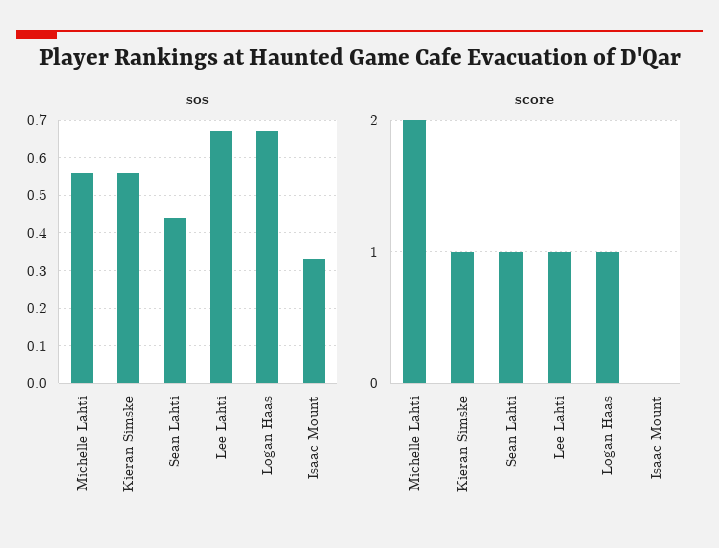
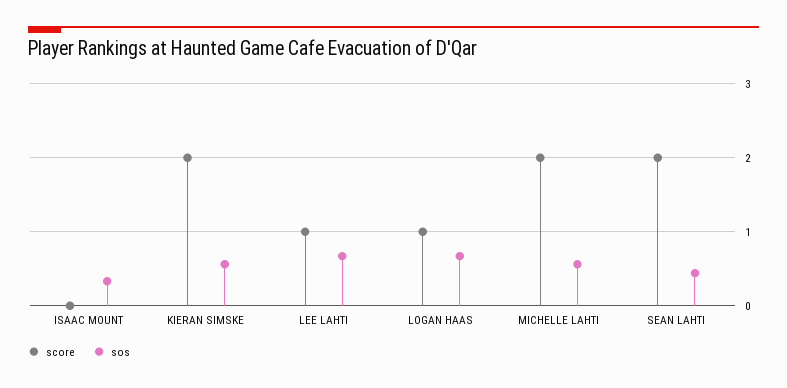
  {
    "sos": {
      "Michelle Lahti": 0.55,
      "Kieran Simske": 0.55,
      "Sean Lahti": 0.45,
      "Lee Lahti": 0.65,
      "Logan Haas": 0.65,
      "Isaac Mount": 0.35
    },
    "score": {
      "Michelle Lahti": 2,
-     "Kieran Simske": 1,
+     "Kieran Simske": 2,
-     "Sean Lahti": 1,
+     "Sean Lahti": 2,
      "Lee Lahti": 1,
      "Logan Haas": 1,
      "Isaac Mount": 0
    }
  }

